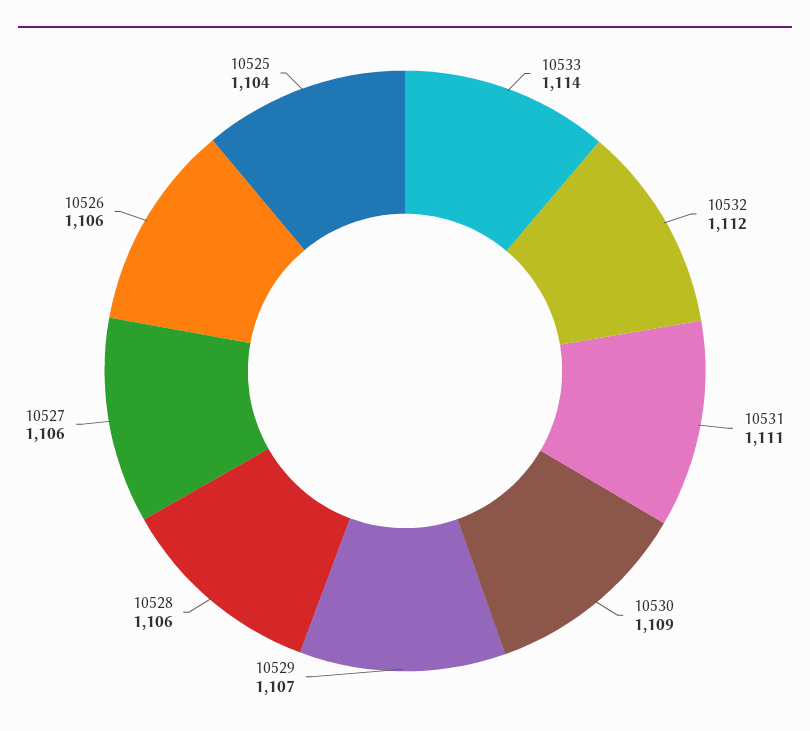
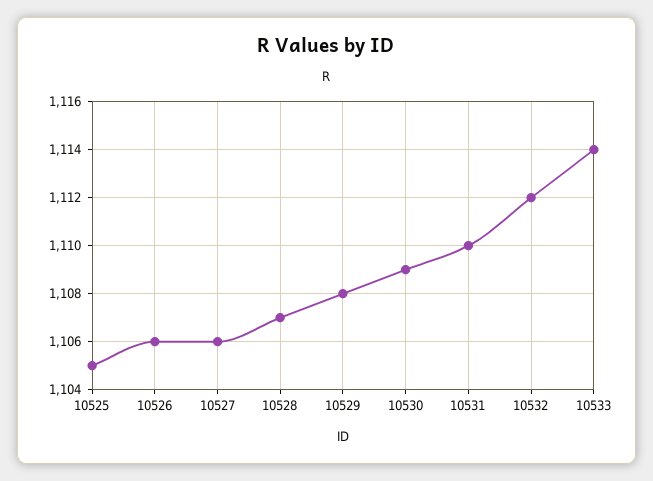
  {
    "10533": 1114,
    "10532": 1112,
-   "10531": 1111,
+   "10531": 1110,
    "10530": 1109,
-   "10529": 1107,
+   "10529": 1108,
-   "10528": 1106,
+   "10528": 1107,
    "10527": 1106,
    "10526": 1106,
-   "10525": 1104
+   "10525": 1105
  }

